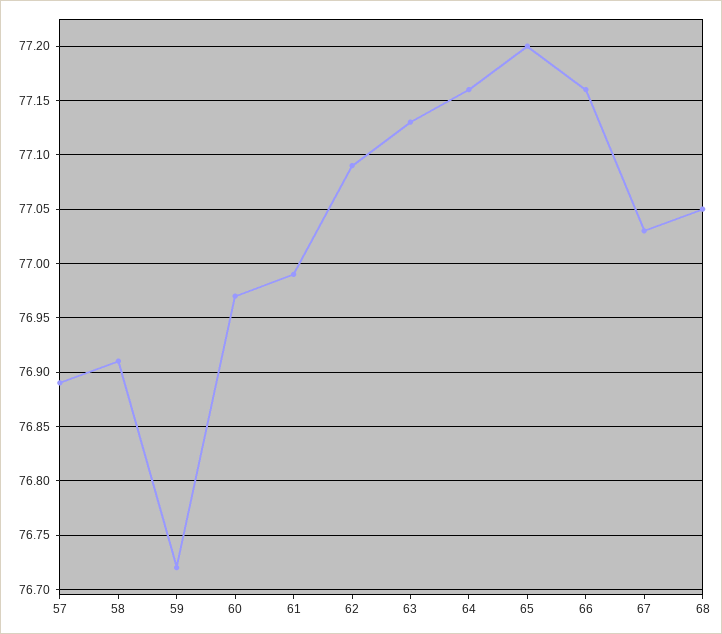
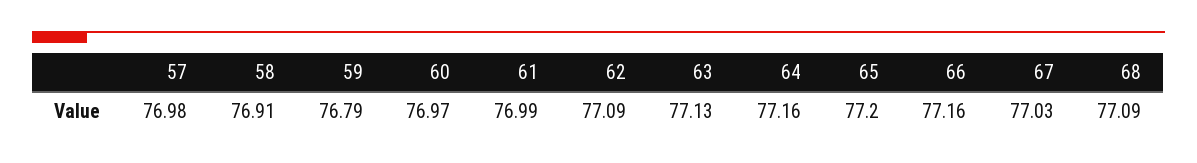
  {
-   "57": 76.89,
+   "57": 76.98,
    "58": 76.91,
-   "59": 76.72,
+   "59": 76.79,
    "60": 76.97,
    "61": 76.99,
    "62": 77.09,
    "63": 77.13,
    "64": 77.16,
    "65": 77.2,
    "66": 77.16,
    "67": 77.03,
-   "68": 77.05
+   "68": 77.09
  }

